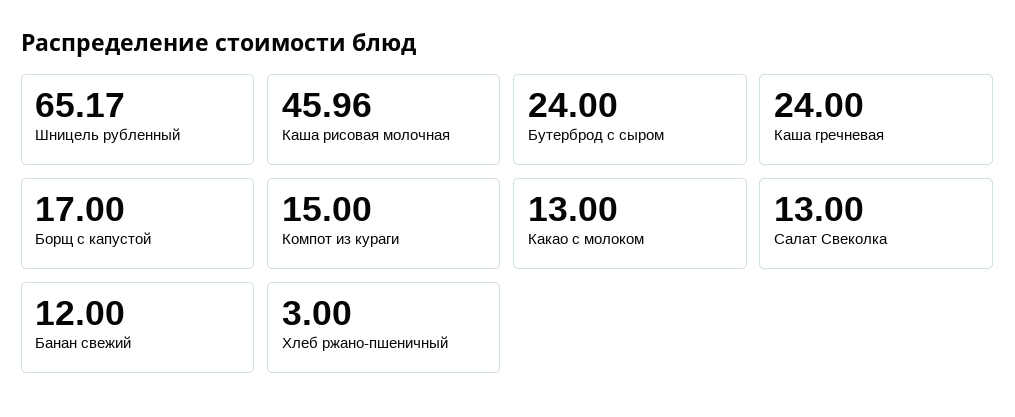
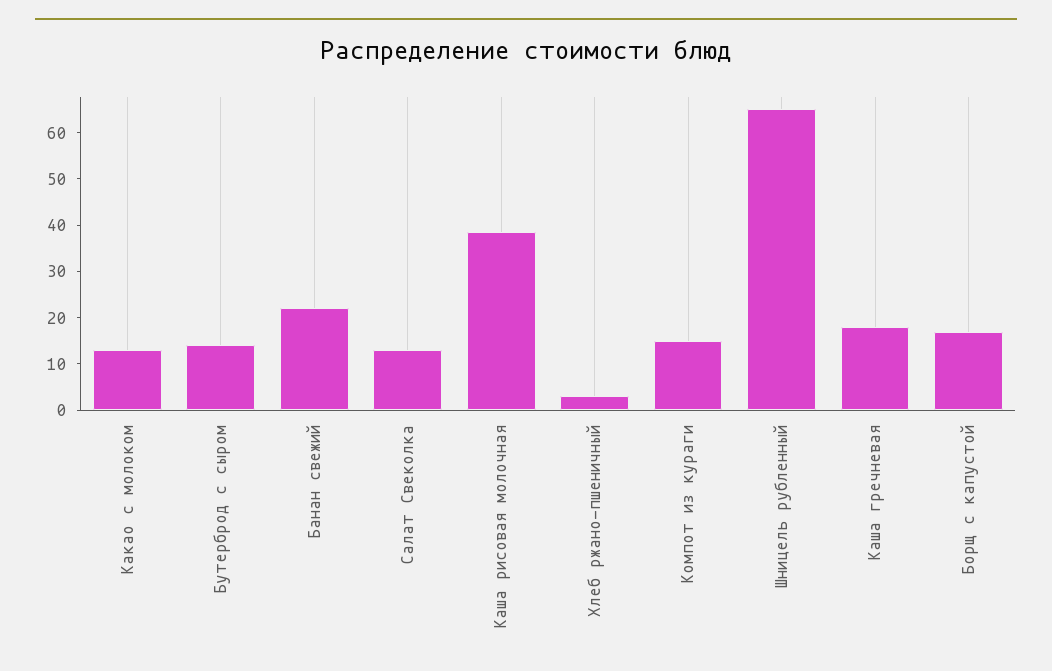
  {
    "Шницель рубленный": 65.17,
-   "Каша рисовая молочная": 45.96,
+   "Каша рисовая молочная": 38,
-   "Бутерброд с сыром": 24,
+   "Бутерброд с сыром": 14,
-   "Каша гречневая": 24,
+   "Каша гречневая": 18,
    "Борщ с капустой": 17,
    "Компот из кураги": 15,
    "Какао с молоком": 13,
    "Салат Свеколка": 13,
-   "Банан свежий": 12,
+   "Банан свежий": 22,
    "Хлеб ржано-пшеничный": 3
  }

